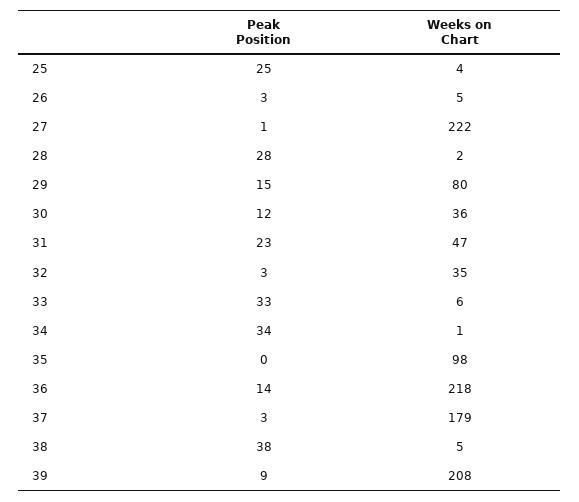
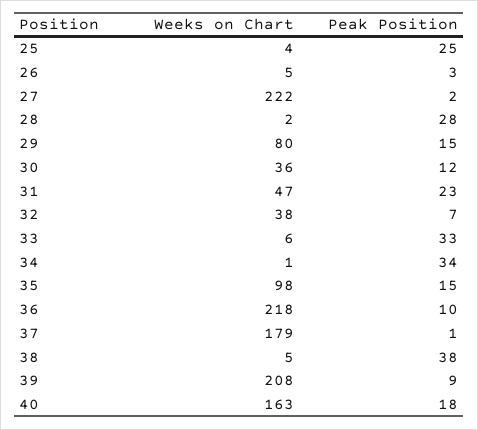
  {
    "Peak Position": {
      "25": 25,
      "26": 3,
-     "27": 1,
+     "27": 2,
      "28": 28,
      "29": 15,
      "30": 12,
      "31": 23,
-     "32": 3,
+     "32": 7,
      "33": 33,
      "34": 34,
-     "35": 0,
+     "35": 15,
-     "36": 14,
+     "36": 10,
-     "37": 3,
+     "37": 1,
      "38": 38,
-     "39": 9
+     "39": 9,
+     "40": 18
    },
    "Weeks on Chart": {
      "25": 4,
      "26": 5,
      "27": 222,
      "28": 2,
      "29": 80,
      "30": 36,
      "31": 47,
-     "32": 35,
+     "32": 38,
      "33": 6,
      "34": 1,
      "35": 98,
      "36": 218,
      "37": 179,
      "38": 5,
-     "39": 208
+     "39": 208,
+     "40": 163
    }
  }

